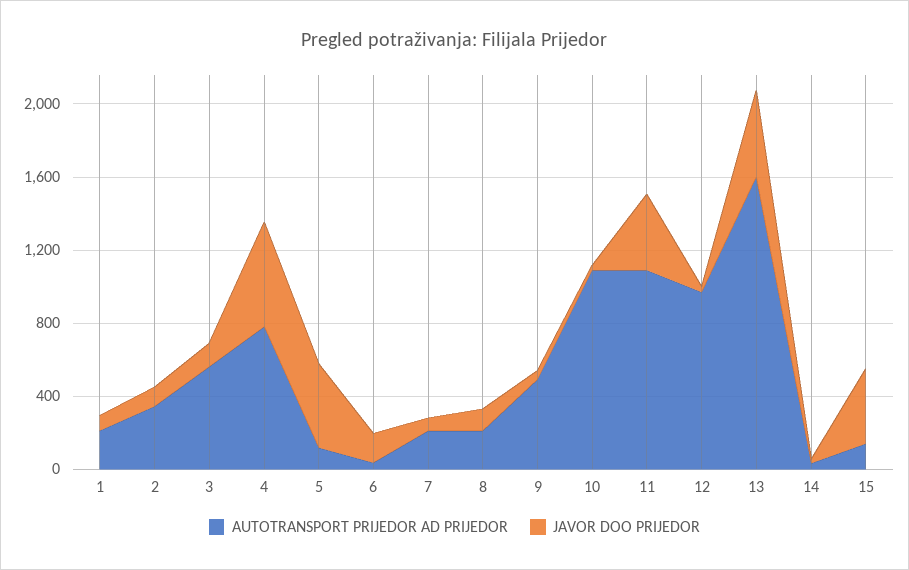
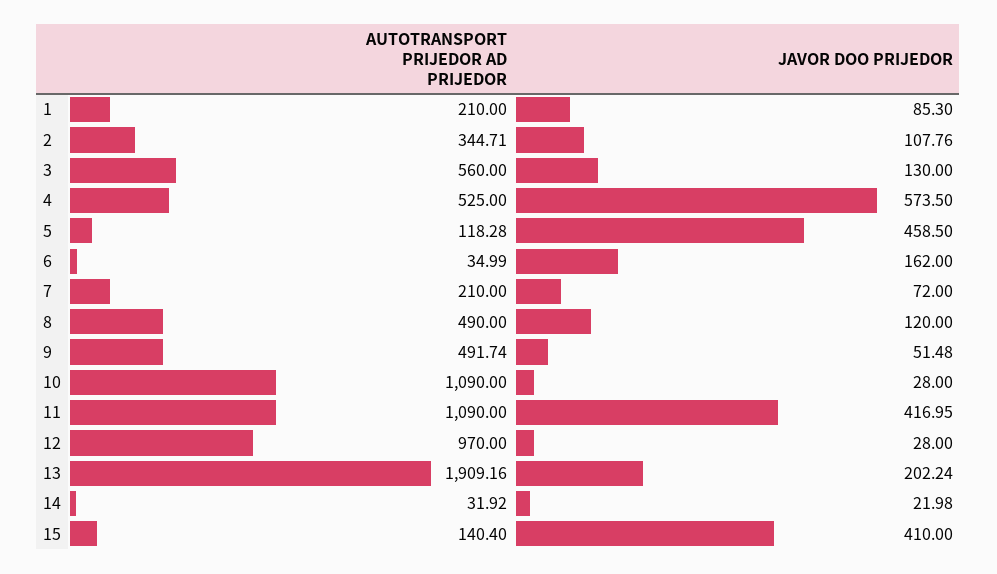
  {
    "AUTOTRANSPORT PRIJEDOR AD PRIJEDOR": {
      "1": 210,
      "2": 344.71,
      "3": 560,
-     "4": 800,
+     "4": 525,
      "5": 118.28,
      "6": 34.99,
      "7": 210,
-     "8": 200,
+     "8": 490,
      "9": 491.74,
      "10": 1090,
      "11": 1090,
      "12": 970,
-     "13": 1600,
+     "13": 1909.16,
      "14": 31.92,
      "15": 140.4
    },
    "JAVOR DOO PRIJEDOR": {
      "1": 85.3,
      "2": 107.76,
      "3": 130,
      "4": 573.5,
      "5": 458.5,
      "6": 162,
      "7": 72,
      "8": 120,
      "9": 51.48,
      "10": 28,
      "11": 416.95,
      "12": 28,
-     "13": 500,
+     "13": 202.24,
      "14": 21.98,
      "15": 410
    }
  }

